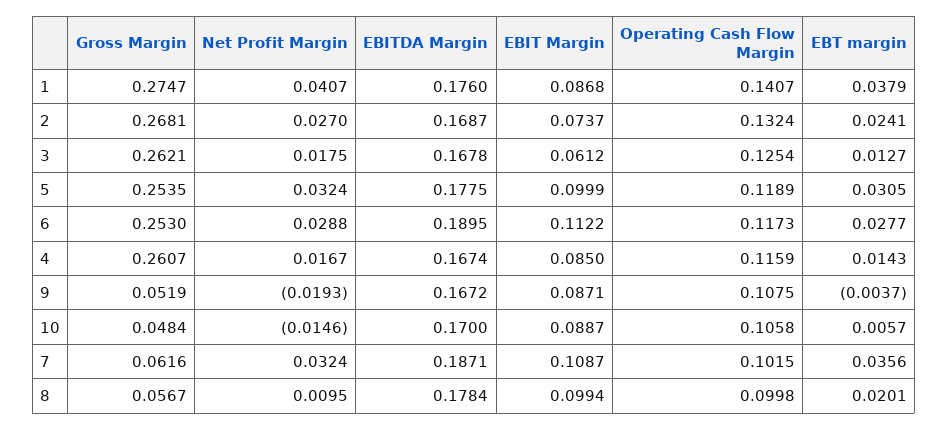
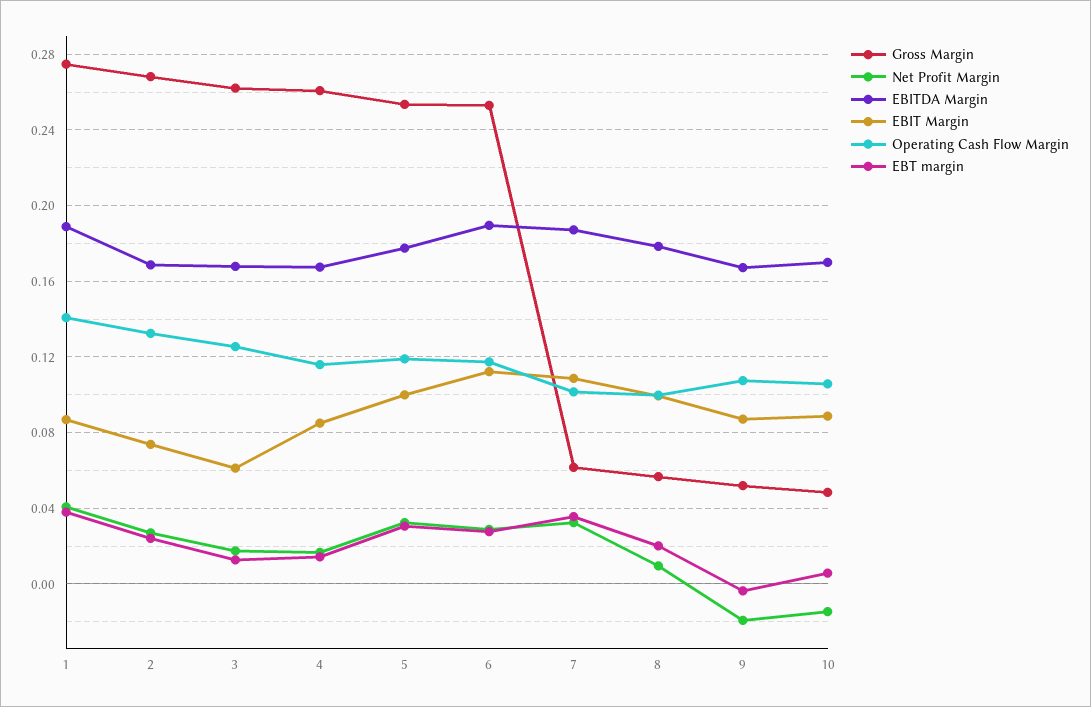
  {
    "Gross Margin": {
      "1": 0.2747,
      "2": 0.2681,
      "3": 0.2621,
      "5": 0.2535,
      "6": 0.253,
      "4": 0.2607,
      "9": 0.0519,
      "10": 0.0484,
      "7": 0.0616,
      "8": 0.0567
    },
    "Net Profit Margin": {
      "1": 0.0407,
      "2": 0.027,
      "3": 0.0175,
      "5": 0.0324,
      "6": 0.0288,
      "4": 0.0167,
      "9": -0.0193,
      "10": -0.0146,
      "7": 0.0324,
      "8": 0.0095
    },
    "EBITDA Margin": {
-     "1": 0.176,
+     "1": 0.19,
      "2": 0.1687,
      "3": 0.1678,
      "5": 0.1775,
      "6": 0.1895,
      "4": 0.1674,
      "9": 0.1672,
      "10": 0.17,
      "7": 0.1871,
      "8": 0.1784
    },
    "EBIT Margin": {
      "1": 0.0868,
      "2": 0.0737,
      "3": 0.0612,
      "5": 0.0999,
      "6": 0.1122,
      "4": 0.085,
      "9": 0.0871,
      "10": 0.0887,
      "7": 0.1087,
      "8": 0.0994
    },
    "Operating Cash Flow Margin": {
      "1": 0.1407,
      "2": 0.1324,
      "3": 0.1254,
      "5": 0.1189,
      "6": 0.1173,
      "4": 0.1159,
      "9": 0.1075,
      "10": 0.1058,
      "7": 0.1015,
      "8": 0.0998
    },
    "EBT margin": {
      "1": 0.0379,
      "2": 0.0241,
      "3": 0.0127,
      "5": 0.0305,
      "6": 0.0277,
      "4": 0.0143,
      "9": -0.0037,
      "10": 0.0057,
      "7": 0.0356,
      "8": 0.0201
    }
  }

